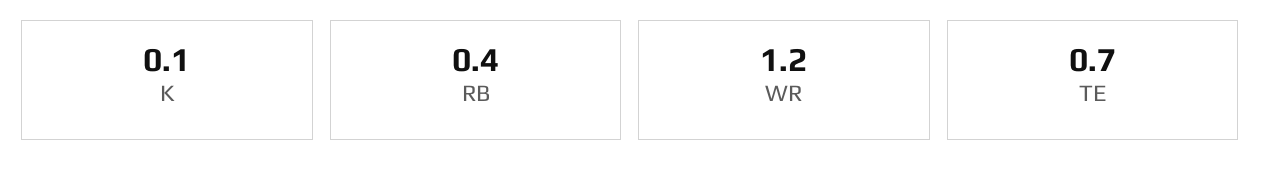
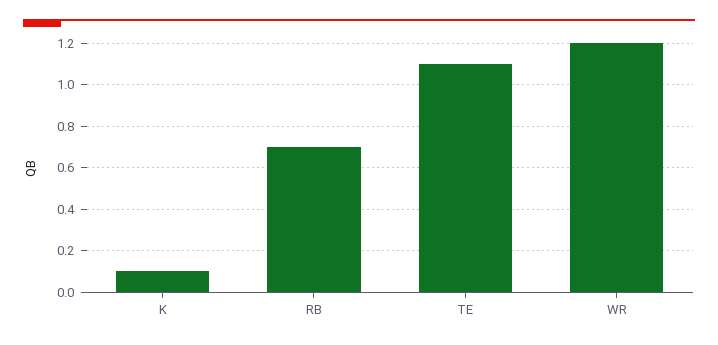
  {
    "K": 0.1,
-   "RB": 0.4,
+   "RB": 0.7,
    "WR": 1.2,
-   "TE": 0.7
+   "TE": 1.1
  }

